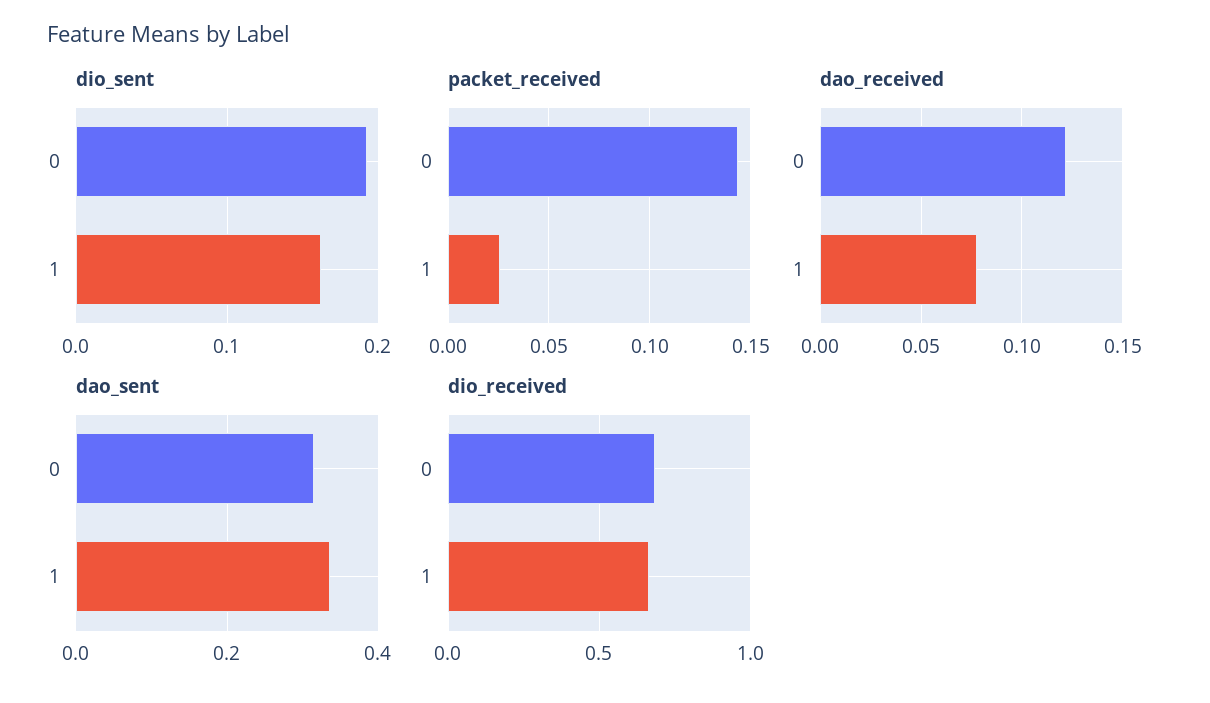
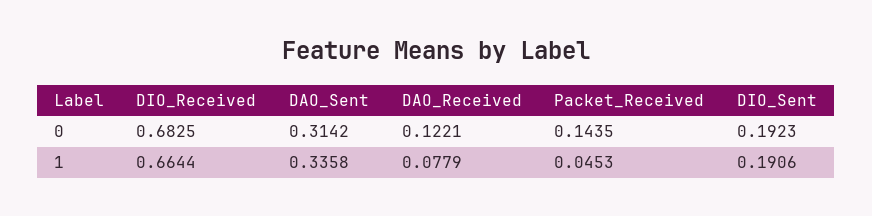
  {
    "dio_sent": {
      "0": 0.1923,
-     "1": 0.16
+     "1": 0.1906
    },
    "packet_received": {
      "0": 0.1435,
-     "1": 0.025
+     "1": 0.0453
    },
    "dao_received": {
      "0": 0.1221,
      "1": 0.0779
    },
    "dao_sent": {
      "0": 0.3142,
      "1": 0.3358
    },
    "dio_received": {
      "0": 0.6825,
      "1": 0.6644
    }
  }

